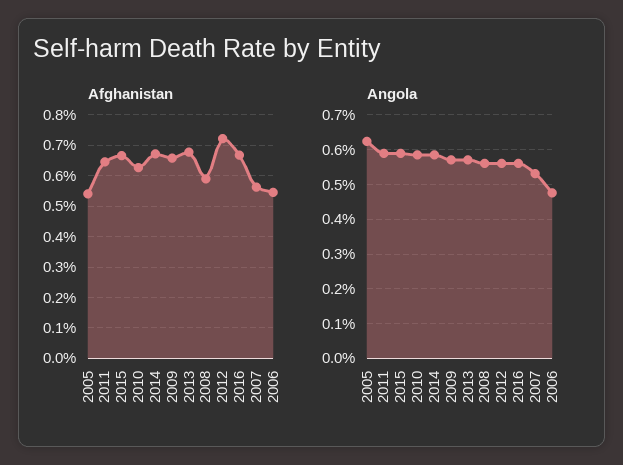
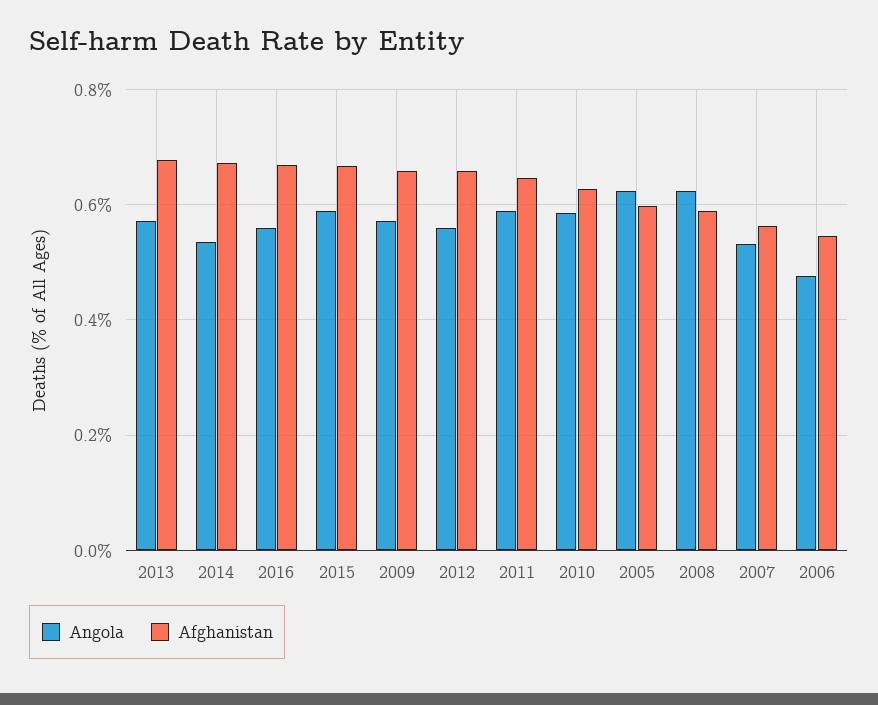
  {
    "Afghanistan": {
-     "2005": 0.54,
+     "2005": 0.6,
      "2011": 0.64,
      "2015": 0.66,
      "2010": 0.62,
      "2014": 0.68,
      "2009": 0.66,
      "2013": 0.68,
      "2008": 0.58,
-     "2012": 0.72,
+     "2012": 0.66,
      "2016": 0.66,
      "2007": 0.56,
      "2006": 0.54
    },
    "Angola": {
      "2005": 0.62,
      "2011": 0.58,
      "2015": 0.58,
      "2010": 0.58,
-     "2014": 0.58,
+     "2014": 0.54,
      "2009": 0.58,
      "2013": 0.58,
-     "2008": 0.56,
+     "2008": 0.62,
      "2012": 0.56,
      "2016": 0.56,
      "2007": 0.54,
      "2006": 0.48
    }
  }

